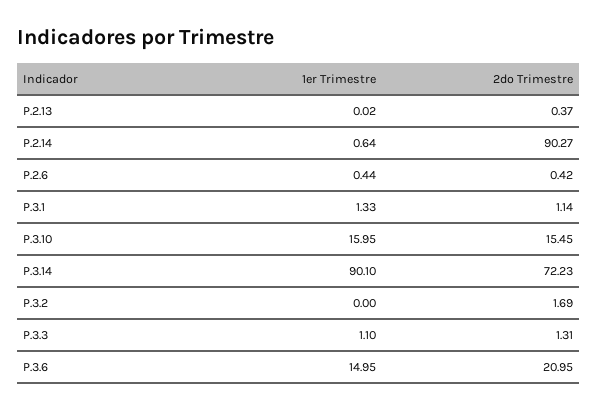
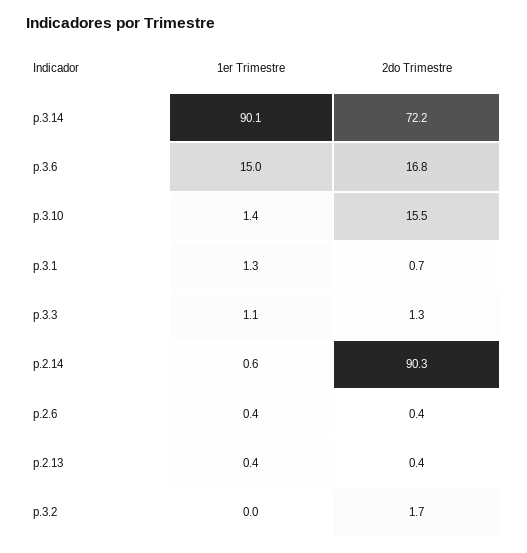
  {
    "1er Trimestre": {
-     "P.2.13": 0.02,
+     "P.2.13": 0.4,
      "P.2.14": 0.64,
      "P.2.6": 0.44,
      "P.3.1": 1.33,
-     "P.3.10": 15.95,
+     "P.3.10": 1.4,
      "P.3.14": 90.1,
      "P.3.2": 0,
      "P.3.3": 1.1,
      "P.3.6": 14.95
    },
    "2do Trimestre": {
      "P.2.13": 0.37,
      "P.2.14": 90.27,
      "P.2.6": 0.42,
-     "P.3.1": 1.14,
+     "P.3.1": 0.7,
      "P.3.10": 15.45,
      "P.3.14": 72.23,
      "P.3.2": 1.69,
      "P.3.3": 1.31,
-     "P.3.6": 20.95
+     "P.3.6": 16.8
    }
  }

